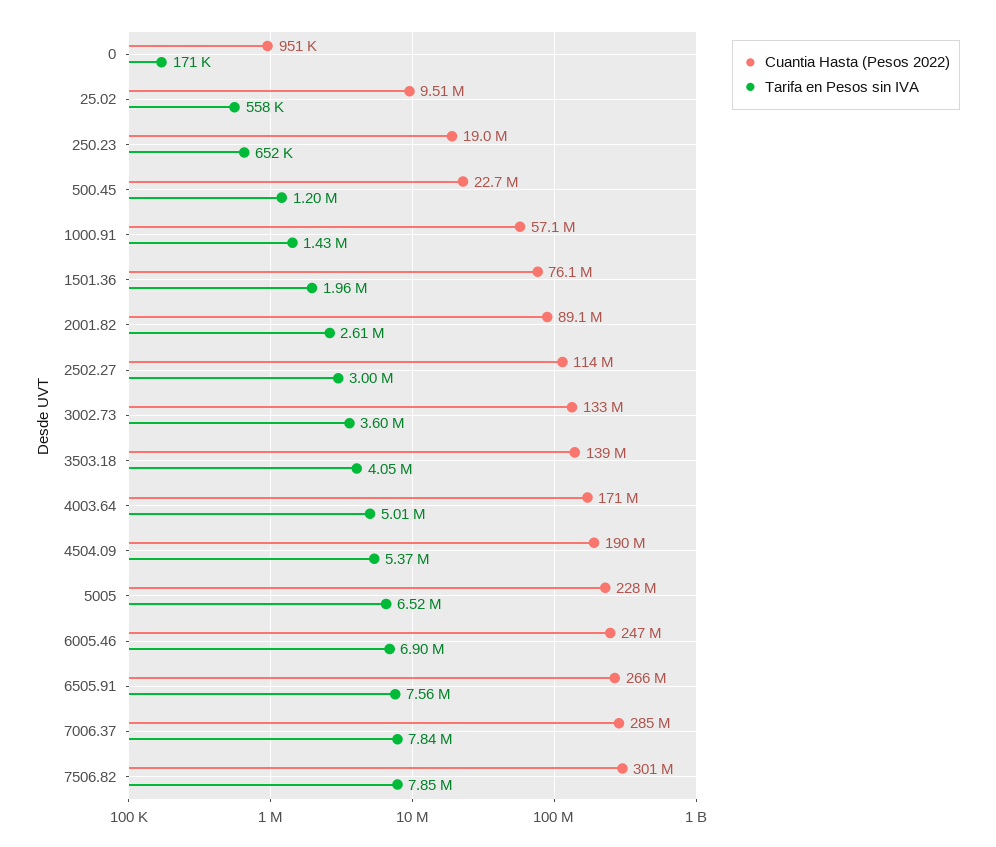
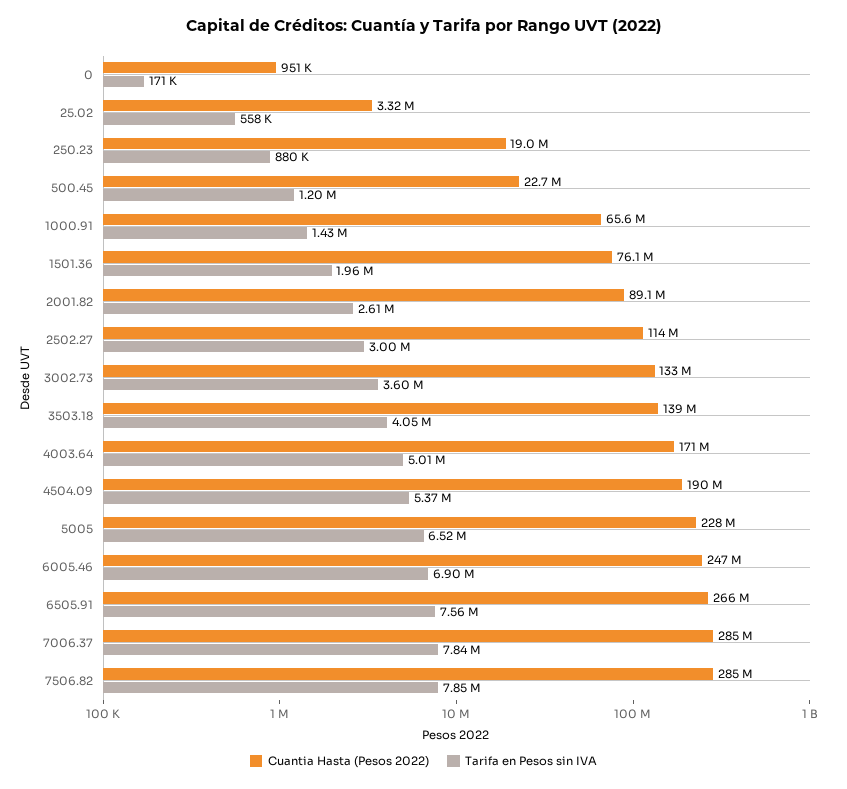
  {
    "Cuantia Hasta (Pesos 2022)": {
      "0": 951000,
-     "25.02": 9510000,
+     "25.02": 3320000,
      "250.23": 19000000,
      "500.45": 22700000,
-     "1000.91": 57100000,
+     "1000.91": 65600000,
      "1501.36": 76100000,
      "2001.82": 89100000,
      "2502.27": 114000000,
      "3002.73": 133000000,
      "3503.18": 139000000,
      "4003.64": 171000000,
      "4504.09": 190000000,
      "5005": 228000000,
      "6005.46": 247000000,
      "6505.91": 266000000,
      "7006.37": 285000000,
-     "7506.82": 301000000
+     "7506.82": 285000000
    },
    "Tarifa en Pesos sin IVA": {
      "0": 171000,
      "25.02": 558000,
-     "250.23": 652000,
+     "250.23": 880000,
      "500.45": 1200000,
      "1000.91": 1430000,
      "1501.36": 1960000,
      "2001.82": 2610000,
      "2502.27": 3000000,
      "3002.73": 3600000,
      "3503.18": 4050000,
      "4003.64": 5010000,
      "4504.09": 5370000,
      "5005": 6520000,
      "6005.46": 6900000,
      "6505.91": 7560000,
      "7006.37": 7840000,
      "7506.82": 7850000
    }
  }

